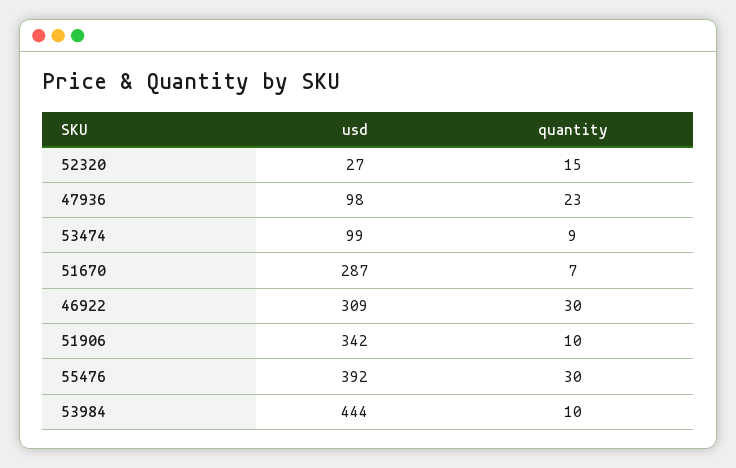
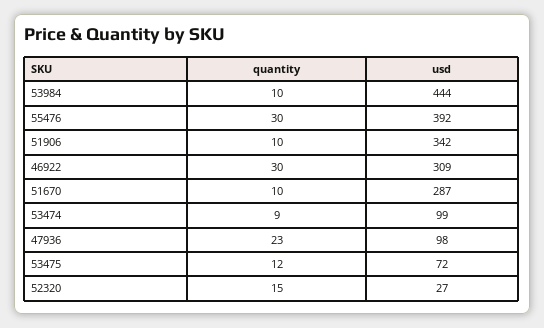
  {
    "usd": {
      "52320": 27,
      "47936": 98,
      "53474": 99,
      "51670": 287,
      "46922": 309,
      "51906": 342,
      "55476": 392,
-     "53984": 444
+     "53984": 444,
+     "53475": 72
    },
    "quantity": {
      "52320": 15,
      "47936": 23,
      "53474": 9,
-     "51670": 7,
+     "51670": 10,
      "46922": 30,
      "51906": 10,
      "55476": 30,
-     "53984": 10
+     "53984": 10,
+     "53475": 12
    }
  }

